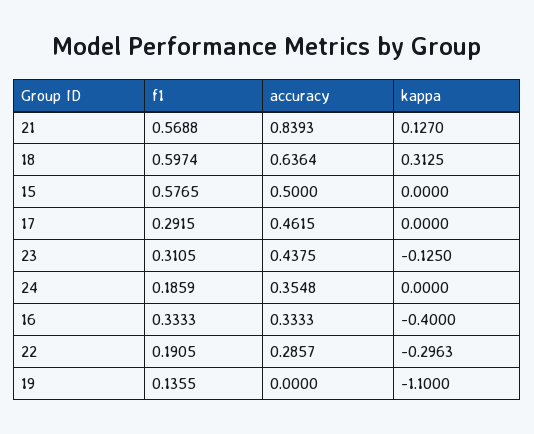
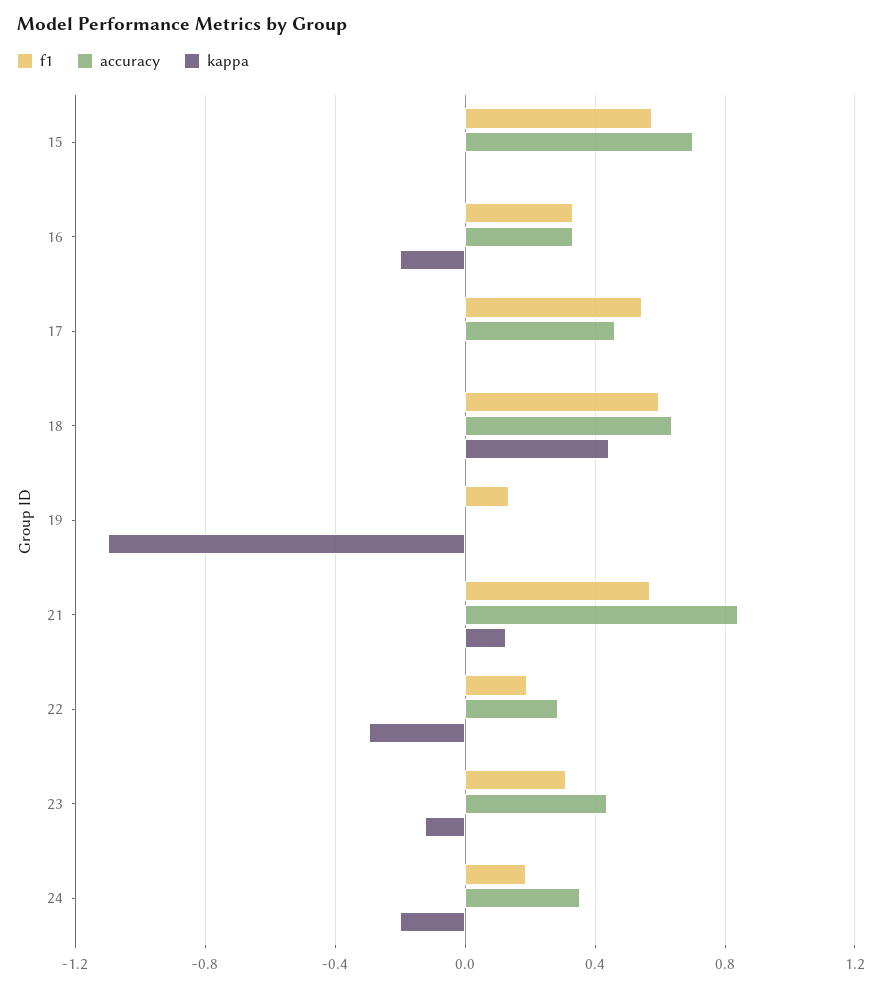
  {
    "f1": {
      "21": 0.5688,
      "18": 0.5974,
      "15": 0.5765,
-     "17": 0.2915,
+     "17": 0.55,
      "23": 0.3105,
      "24": 0.1859,
      "16": 0.3333,
      "22": 0.1905,
      "19": 0.1355
    },
    "accuracy": {
      "21": 0.8393,
      "18": 0.6364,
-     "15": 0.5,
+     "15": 0.7,
      "17": 0.4615,
      "23": 0.4375,
      "24": 0.3548,
      "16": 0.3333,
      "22": 0.2857,
      "19": 0
    },
    "kappa": {
      "21": 0.127,
-     "18": 0.3125,
+     "18": 0.45,
      "15": 0,
      "17": 0,
      "23": -0.125,
-     "24": 0,
+     "24": -0.2,
-     "16": -0.4,
+     "16": -0.2,
      "22": -0.2963,
      "19": -1.1
    }
  }

